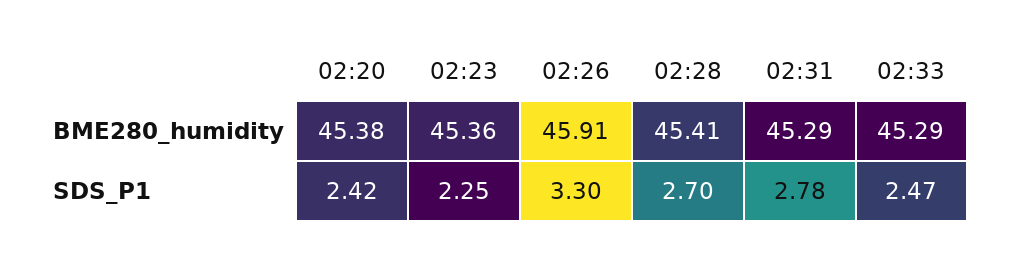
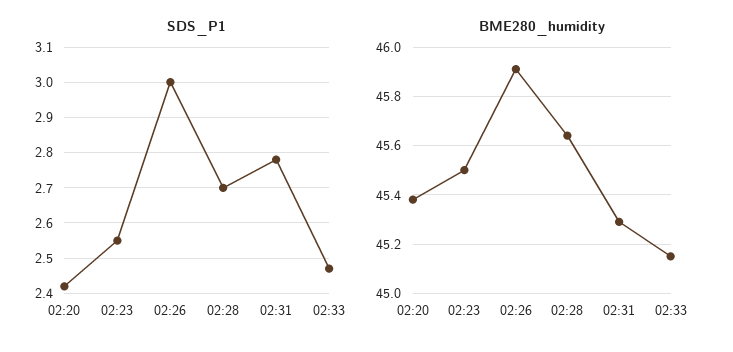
  {
    "BME280_humidity": {
      "02:20": 45.38,
-     "02:23": 45.36,
+     "02:23": 45.5,
      "02:26": 45.91,
-     "02:28": 45.41,
+     "02:28": 45.65,
      "02:31": 45.29,
-     "02:33": 45.29
+     "02:33": 45.15
    },
    "SDS_P1": {
      "02:20": 2.42,
-     "02:23": 2.25,
+     "02:23": 2.55,
-     "02:26": 3.3,
+     "02:26": 3,
      "02:28": 2.7,
      "02:31": 2.78,
      "02:33": 2.47
    }
  }

